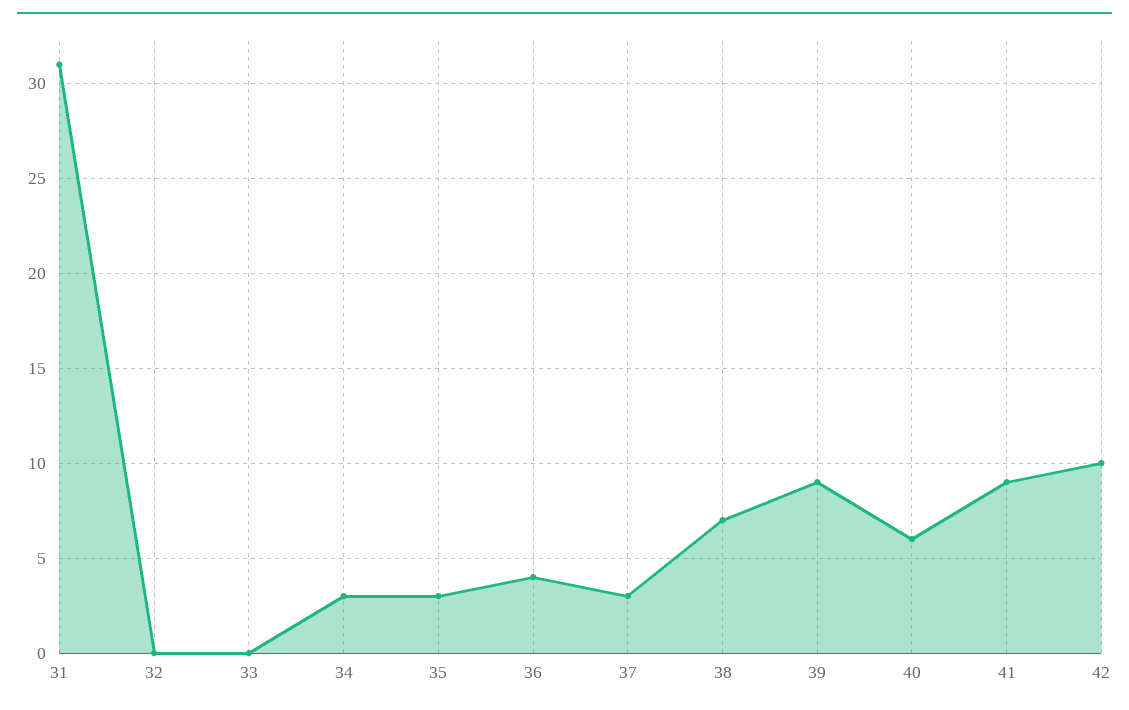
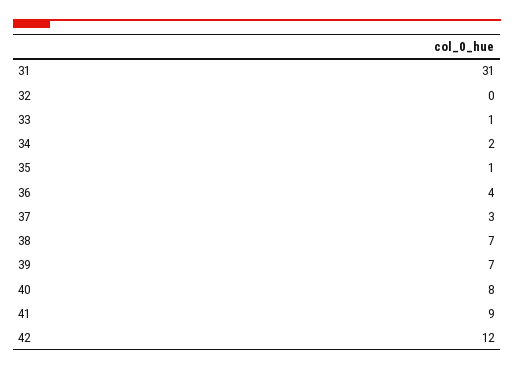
  {
    "31": 31,
    "32": 0,
-   "33": 0,
+   "33": 1,
-   "34": 3,
+   "34": 2,
-   "35": 3,
+   "35": 1,
    "36": 4,
    "37": 3,
    "38": 7,
-   "39": 9,
+   "39": 7,
-   "40": 6,
+   "40": 8,
    "41": 9,
-   "42": 10
+   "42": 12
  }

